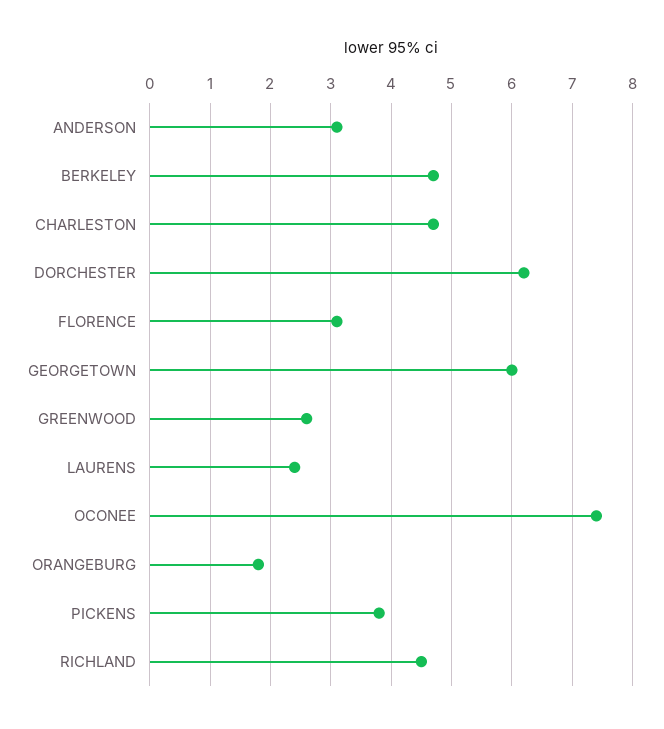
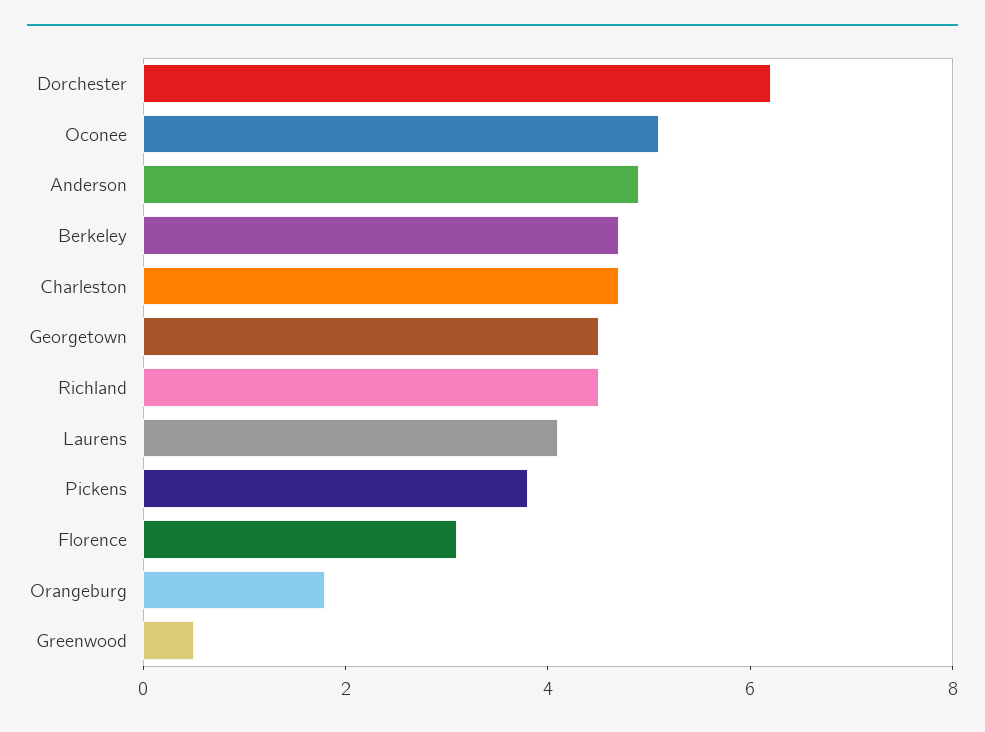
  {
-   "ANDERSON": 3.1,
+   "ANDERSON": 5,
    "BERKELEY": 4.7,
    "CHARLESTON": 4.7,
    "DORCHESTER": 6.2,
    "FLORENCE": 3.1,
-   "GEORGETOWN": 6,
+   "GEORGETOWN": 4.5,
-   "GREENWOOD": 2.6,
+   "GREENWOOD": 0.5,
-   "LAURENS": 2.4,
+   "LAURENS": 4,
-   "OCONEE": 7.4,
+   "OCONEE": 5,
    "ORANGEBURG": 1.8,
    "PICKENS": 3.8,
    "RICHLAND": 4.5
  }

